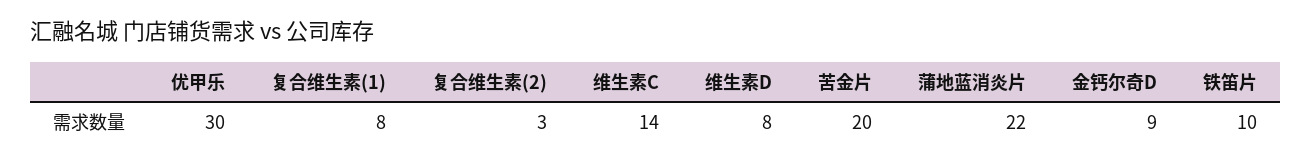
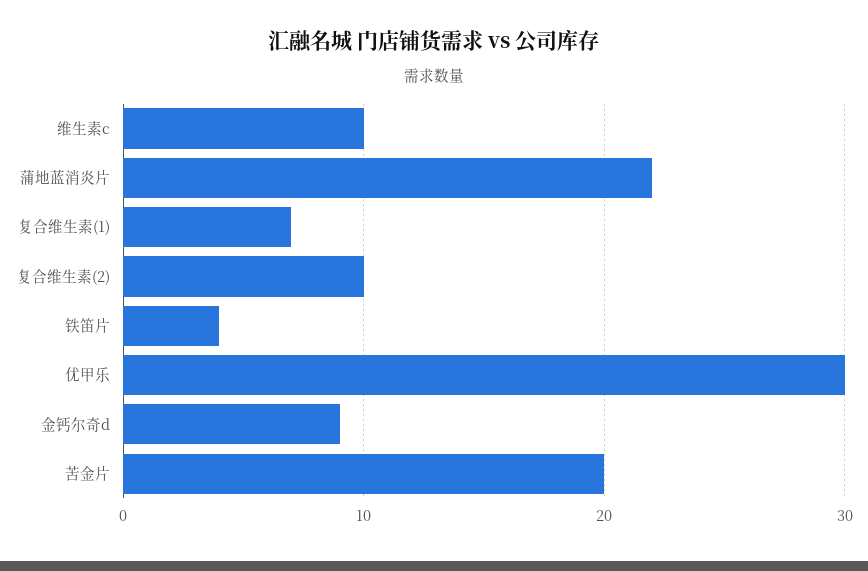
  {
    "优甲乐": 30,
-   "复合维生素(1)": 8,
+   "复合维生素(1)": 7,
-   "复合维生素(2)": 3,
+   "复合维生素(2)": 10,
-   "维生素C": 14,
+   "维生素C": 10,
-   "维生素D": 8,
    "苦金片": 20,
    "蒲地蓝消炎片": 22,
    "金钙尔奇D": 9,
-   "铁笛片": 10
+   "铁笛片": 4
  }

